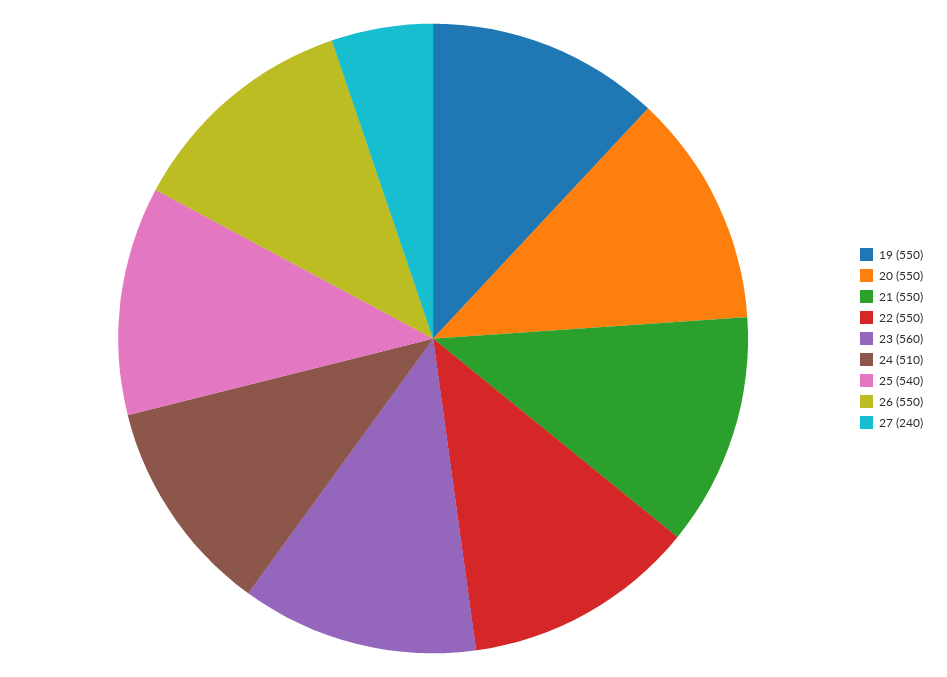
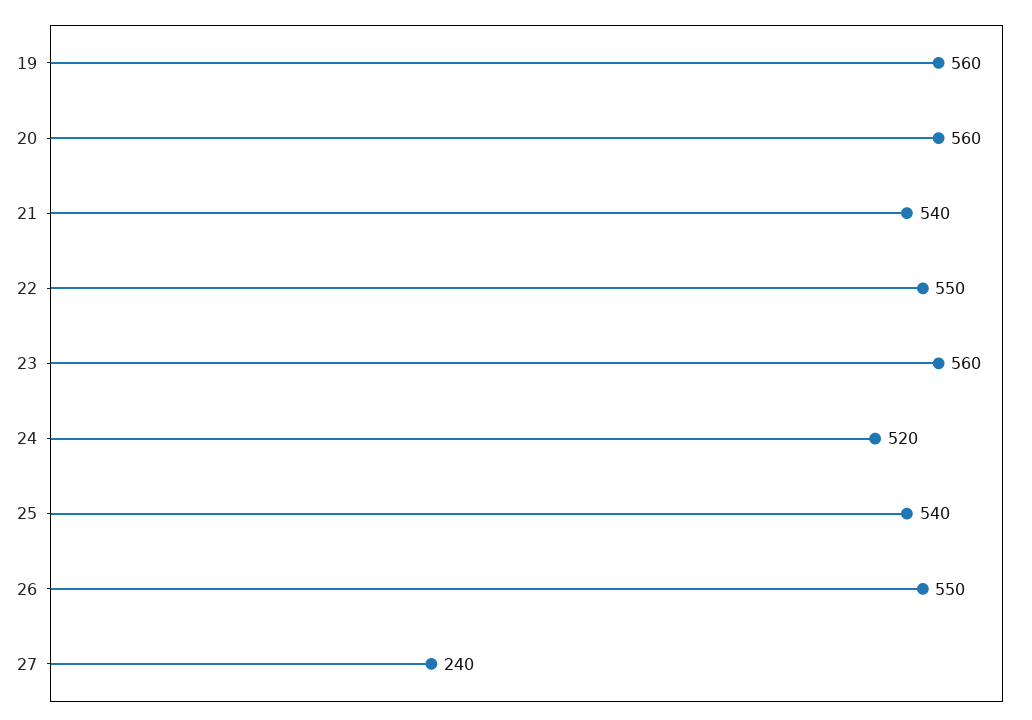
  {
-   "19": 550,
+   "19": 560,
-   "20": 550,
+   "20": 560,
-   "21": 550,
+   "21": 540,
    "22": 550,
    "23": 560,
-   "24": 510,
+   "24": 520,
    "25": 540,
    "26": 550,
    "27": 240
  }

